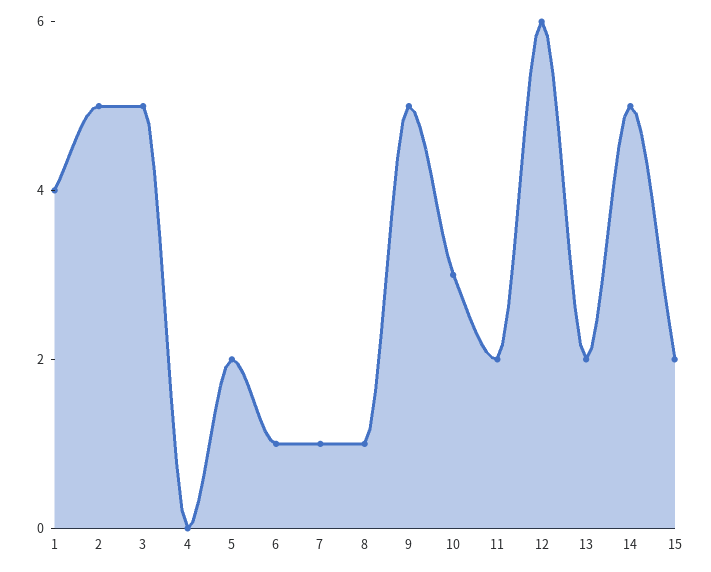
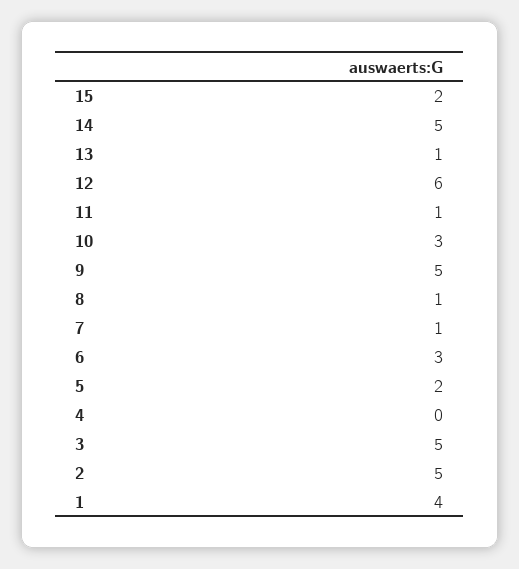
  {
    "1": 4,
    "2": 5,
    "3": 5,
    "4": 0,
    "5": 2,
-   "6": 1,
+   "6": 3,
    "7": 1,
    "8": 1,
    "9": 5,
    "10": 3,
-   "11": 2,
+   "11": 1,
    "12": 6,
-   "13": 2,
+   "13": 1,
    "14": 5,
    "15": 2
  }

